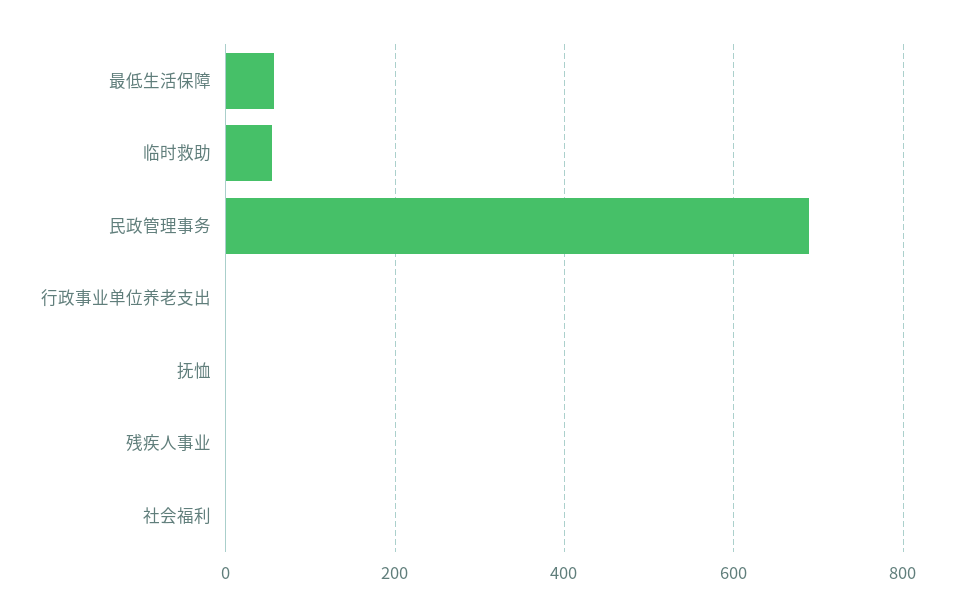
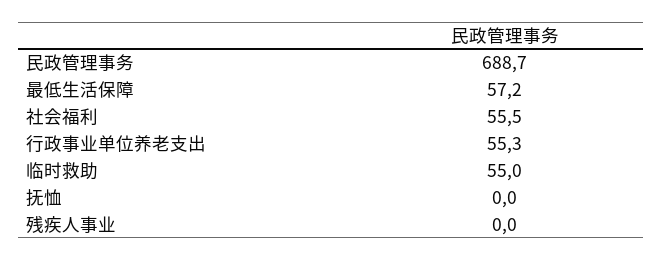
  {
    "最低生活保障": 57.2,
    "临时救助": 55,
    "民政管理事务": 688.7,
-   "行政事业单位养老支出": 0,
+   "行政事业单位养老支出": 55.3,
    "抚恤": 0,
    "残疾人事业": 0,
-   "社会福利": 0
+   "社会福利": 55.5
  }

